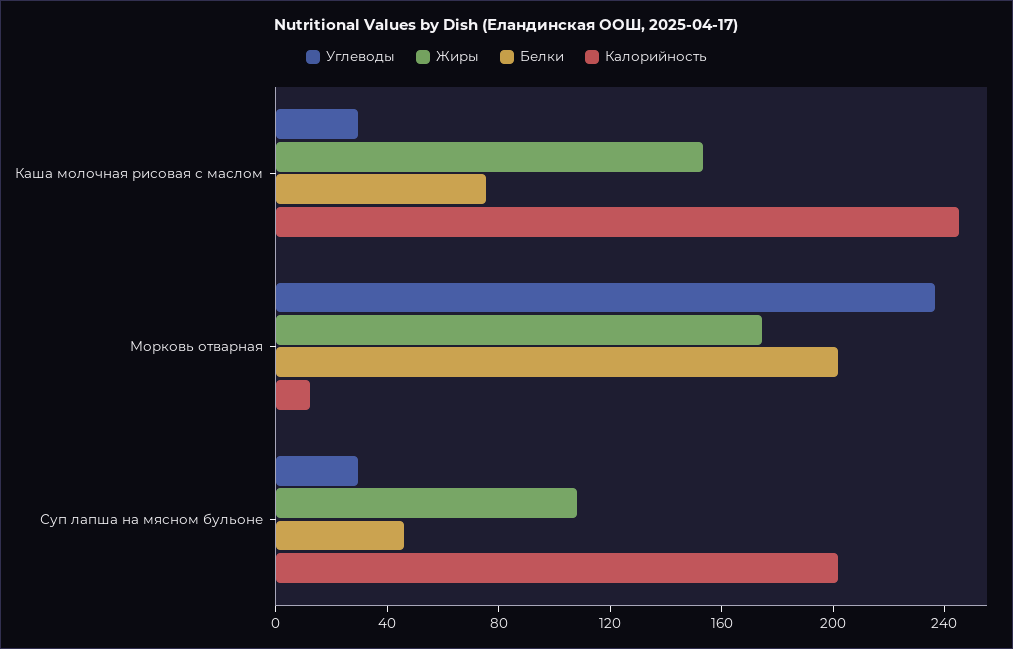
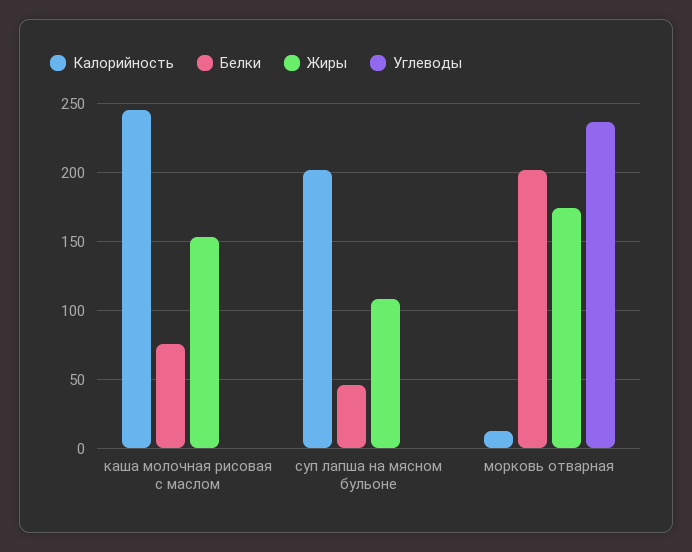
  {
    "Углеводы": {
-     "Каша молочная рисовая с маслом": 30,
+     "Каша молочная рисовая с маслом": 0,
      "Морковь отварная": 235,
-     "Суп лапша на мясном бульоне": 30
+     "Суп лапша на мясном бульоне": 0
    },
    "Жиры": {
      "Каша молочная рисовая с маслом": 155,
      "Морковь отварная": 175,
      "Суп лапша на мясном бульоне": 110
    },
    "Белки": {
      "Каша молочная рисовая с маслом": 75,
      "Морковь отварная": 200,
      "Суп лапша на мясном бульоне": 45
    },
    "Калорийность": {
      "Каша молочная рисовая с маслом": 245,
      "Морковь отварная": 10,
      "Суп лапша на мясном бульоне": 200
    }
  }

